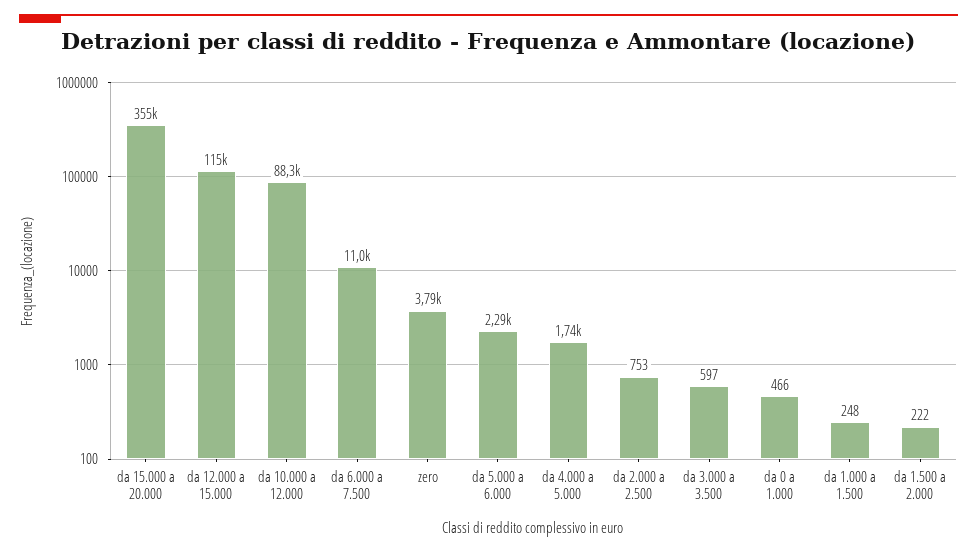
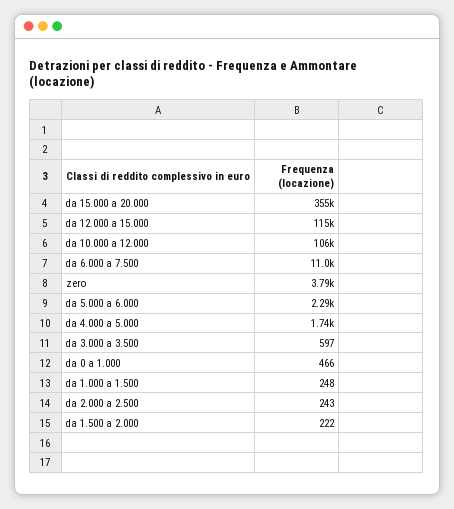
  {
    "da 15.000 a 20.000": 355000,
    "da 12.000 a 15.000": 115000,
-   "da 10.000 a 12.000": 88300,
+   "da 10.000 a 12.000": 106000,
    "da 6.000 a 7.500": 11000,
    "zero": 3790,
    "da 5.000 a 6.000": 2290,
    "da 4.000 a 5.000": 1740,
-   "da 2.000 a 2.500": 753,
+   "da 2.000 a 2.500": 243,
    "da 3.000 a 3.500": 597,
    "da 0 a 1.000": 466,
    "da 1.000 a 1.500": 248,
    "da 1.500 a 2.000": 222
  }

